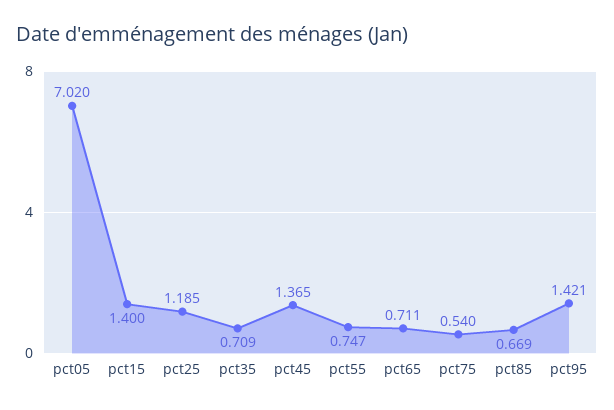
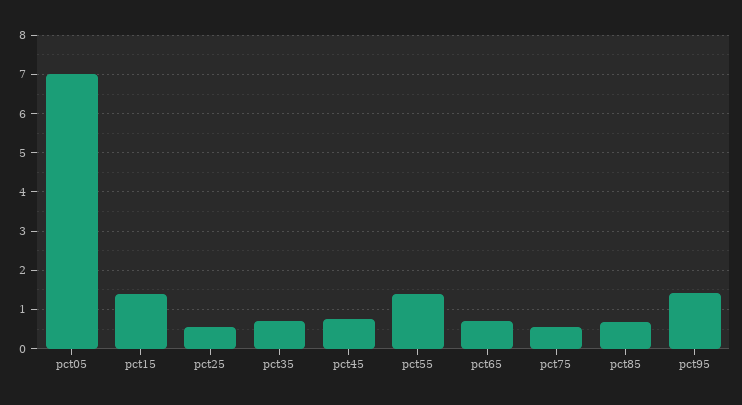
  {
    "pct05": 7.02,
    "pct15": 1.4,
-   "pct25": 1.185,
+   "pct25": 0.6,
    "pct35": 0.709,
-   "pct45": 1.365,
+   "pct45": 0.8,
-   "pct55": 0.747,
+   "pct55": 1.4,
    "pct65": 0.711,
    "pct75": 0.54,
    "pct85": 0.669,
    "pct95": 1.421
  }

